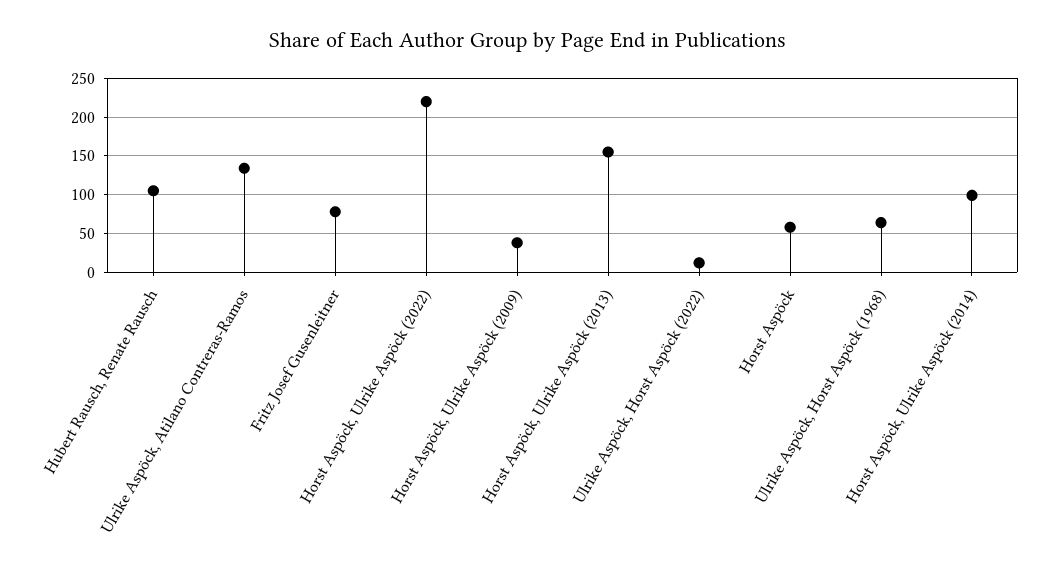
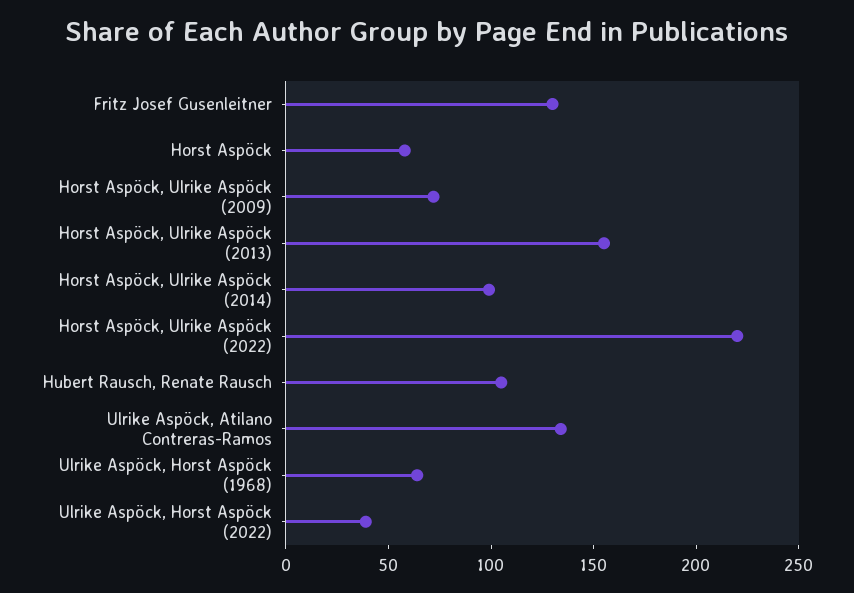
  {
    "Hubert Rausch, Renate Rausch": 110,
    "Ulrike Aspöck, Atilano Contreras-Ramos": 130,
-   "Fritz Josef Gusenleitner": 80,
+   "Fritz Josef Gusenleitner": 130,
    "Horst Aspöck, Ulrike Aspöck (2022)": 220,
-   "Horst Aspöck, Ulrike Aspöck (2009)": 40,
+   "Horst Aspöck, Ulrike Aspöck (2009)": 70,
    "Horst Aspöck, Ulrike Aspöck (2013)": 160,
-   "Ulrike Aspöck, Horst Aspöck (2022)": 10,
+   "Ulrike Aspöck, Horst Aspöck (2022)": 40,
    "Horst Aspöck": 60,
    "Ulrike Aspöck, Horst Aspöck (1968)": 60,
    "Horst Aspöck, Ulrike Aspöck (2014)": 100
  }

